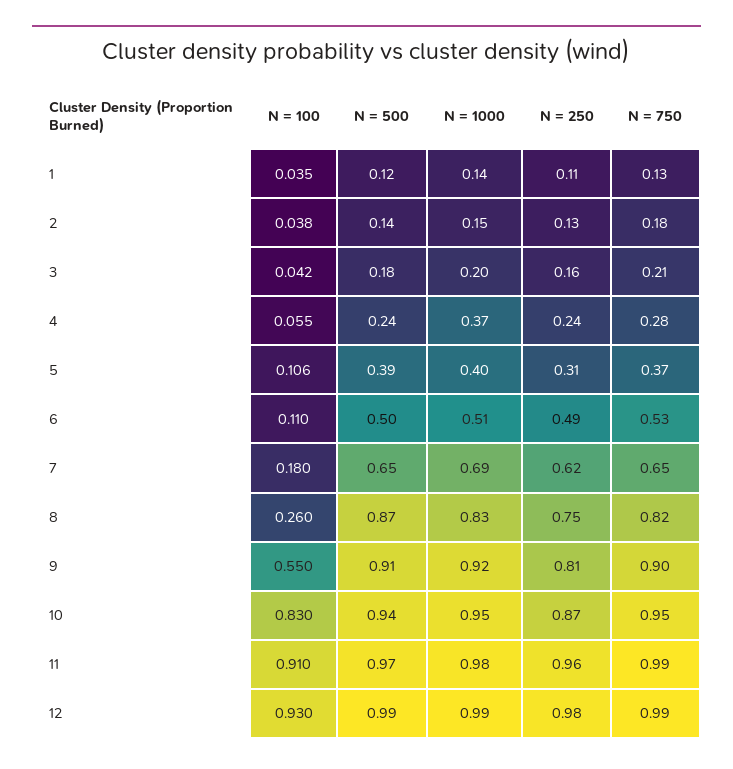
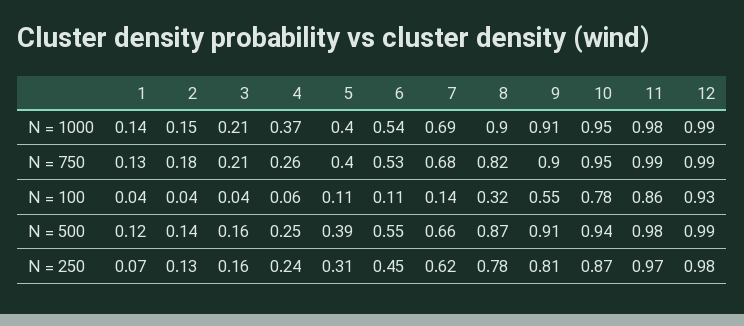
  {
    "N = 100": {
      "1": 0.035,
      "2": 0.038,
      "3": 0.042,
      "4": 0.055,
      "5": 0.106,
      "6": 0.11,
-     "7": 0.18,
+     "7": 0.14,
-     "8": 0.26,
+     "8": 0.32,
      "9": 0.55,
-     "10": 0.83,
+     "10": 0.78,
-     "11": 0.91,
+     "11": 0.86,
      "12": 0.93
    },
    "N = 500": {
      "1": 0.12,
      "2": 0.14,
-     "3": 0.18,
+     "3": 0.16,
-     "4": 0.24,
+     "4": 0.25,
      "5": 0.39,
-     "6": 0.5,
+     "6": 0.55,
-     "7": 0.65,
+     "7": 0.66,
      "8": 0.87,
      "9": 0.91,
      "10": 0.94,
-     "11": 0.97,
+     "11": 0.98,
      "12": 0.99
    },
    "N = 1000": {
      "1": 0.14,
      "2": 0.15,
-     "3": 0.2,
+     "3": 0.21,
      "4": 0.37,
      "5": 0.4,
-     "6": 0.51,
+     "6": 0.54,
      "7": 0.69,
-     "8": 0.83,
+     "8": 0.9,
-     "9": 0.92,
+     "9": 0.91,
      "10": 0.95,
      "11": 0.98,
      "12": 0.99
    },
    "N = 250": {
-     "1": 0.11,
+     "1": 0.07,
      "2": 0.13,
      "3": 0.16,
      "4": 0.24,
      "5": 0.31,
-     "6": 0.49,
+     "6": 0.45,
      "7": 0.62,
-     "8": 0.75,
+     "8": 0.78,
      "9": 0.81,
      "10": 0.87,
-     "11": 0.96,
+     "11": 0.97,
      "12": 0.98
    },
    "N = 750": {
      "1": 0.13,
      "2": 0.18,
      "3": 0.21,
-     "4": 0.28,
+     "4": 0.26,
-     "5": 0.37,
+     "5": 0.4,
      "6": 0.53,
-     "7": 0.65,
+     "7": 0.68,
      "8": 0.82,
      "9": 0.9,
      "10": 0.95,
      "11": 0.99,
      "12": 0.99
    }
  }

